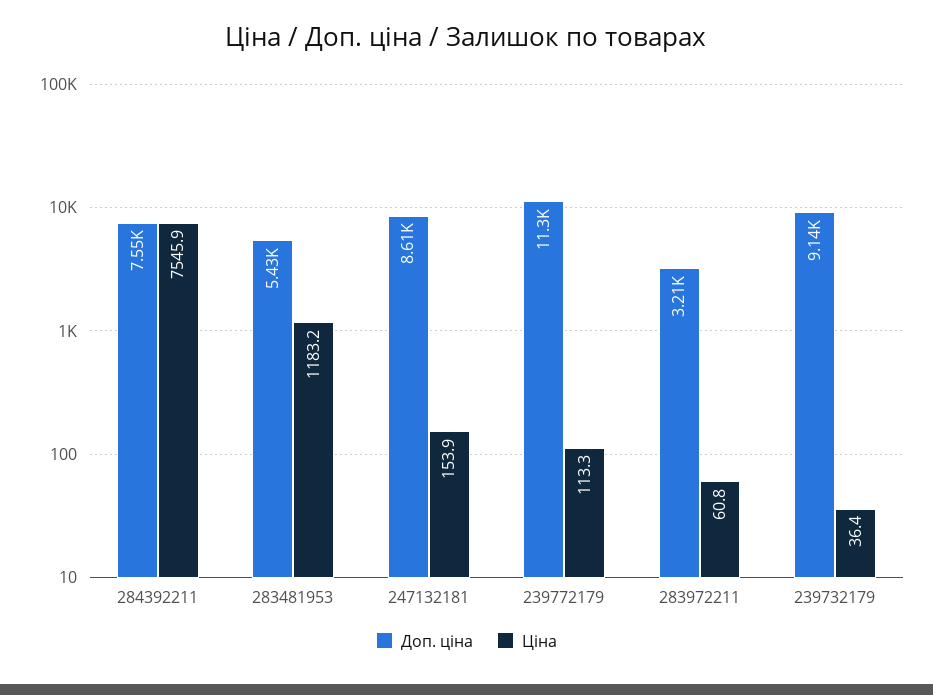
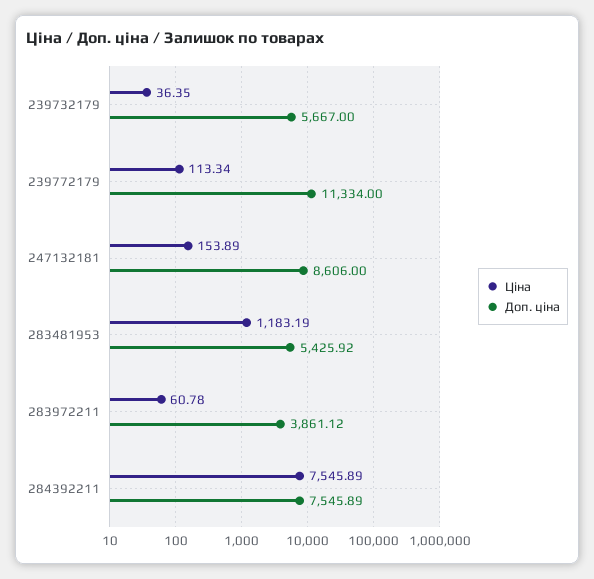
  {
    "Доп. ціна": {
      "284392211": 7545.89,
      "283481953": 5425.92,
      "247132181": 8606,
      "239772179": 11334,
-     "283972211": 3210,
+     "283972211": 3861.12,
-     "239732179": 9140
+     "239732179": 5667
    },
    "Ціна": {
      "284392211": 7545.89,
      "283481953": 1183.19,
      "247132181": 153.89,
      "239772179": 113.34,
      "283972211": 60.78,
      "239732179": 36.35
    }
  }

